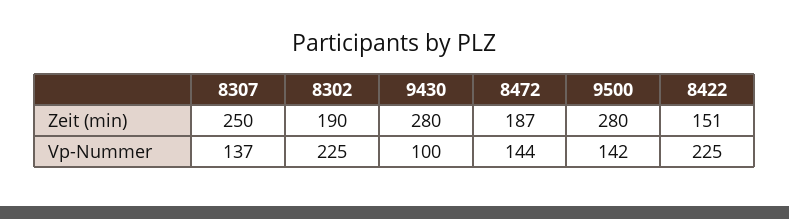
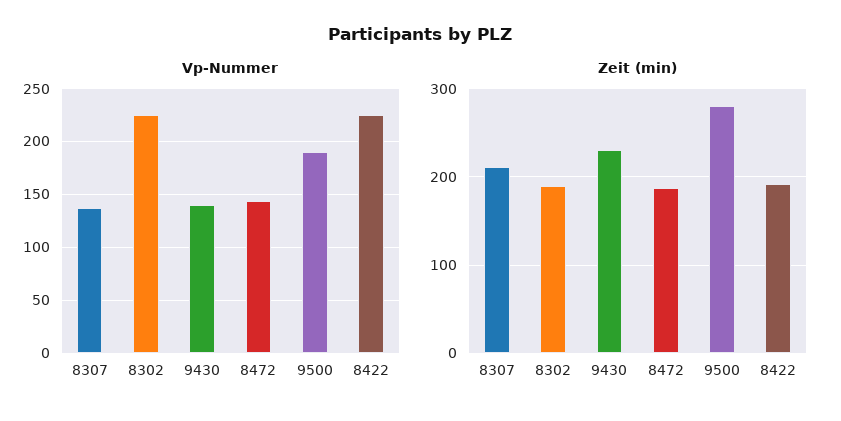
  {
    "Zeit (min)": {
-     "8307": 250,
+     "8307": 210,
      "8302": 190,
-     "9430": 280,
+     "9430": 230,
      "8472": 187,
      "9500": 280,
-     "8422": 151
+     "8422": 190
    },
    "Vp-Nummer": {
      "8307": 137,
      "8302": 225,
-     "9430": 100,
+     "9430": 140,
      "8472": 144,
-     "9500": 142,
+     "9500": 190,
      "8422": 225
    }
  }

